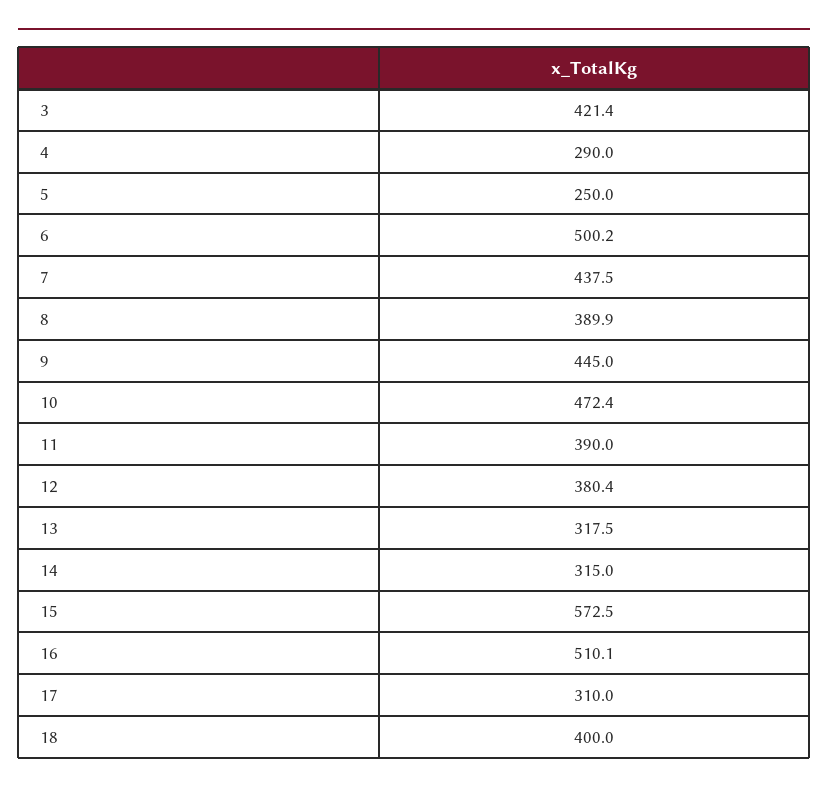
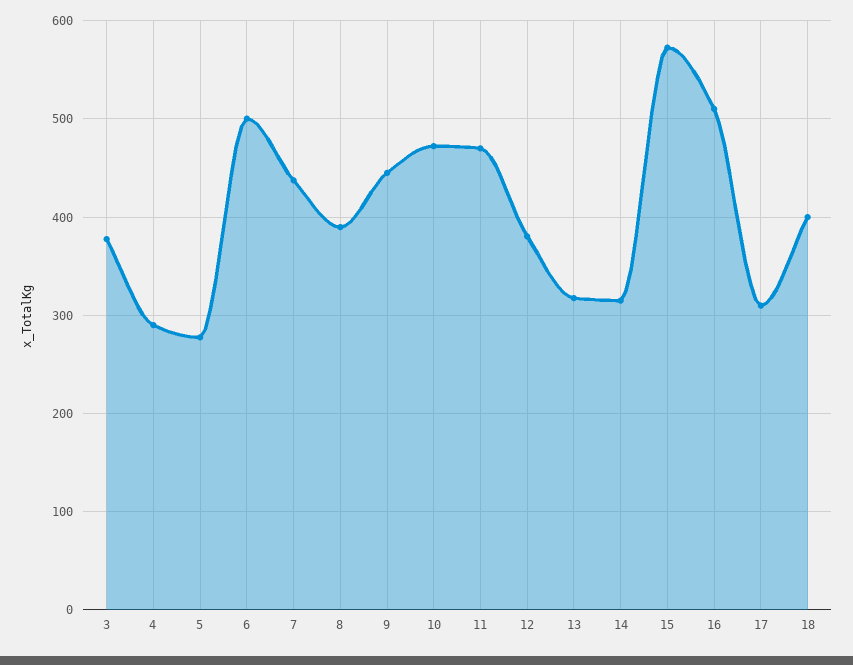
  {
-   "3": 421.4,
+   "3": 380,
    "4": 290,
-   "5": 250,
+   "5": 280,
    "6": 500.2,
    "7": 437.5,
    "8": 389.9,
    "9": 445,
    "10": 472.4,
-   "11": 390,
+   "11": 470,
    "12": 380.4,
    "13": 317.5,
    "14": 315,
    "15": 572.5,
    "16": 510.1,
    "17": 310,
    "18": 400
  }

